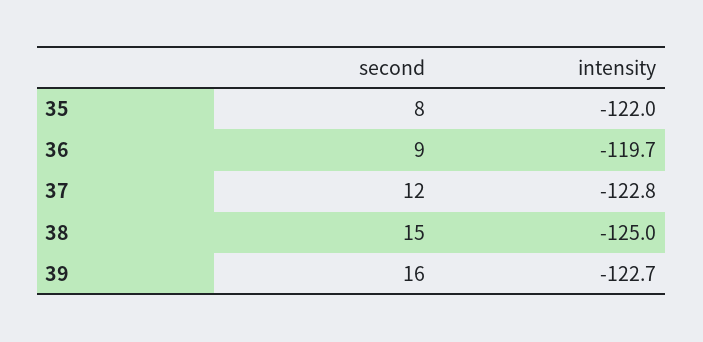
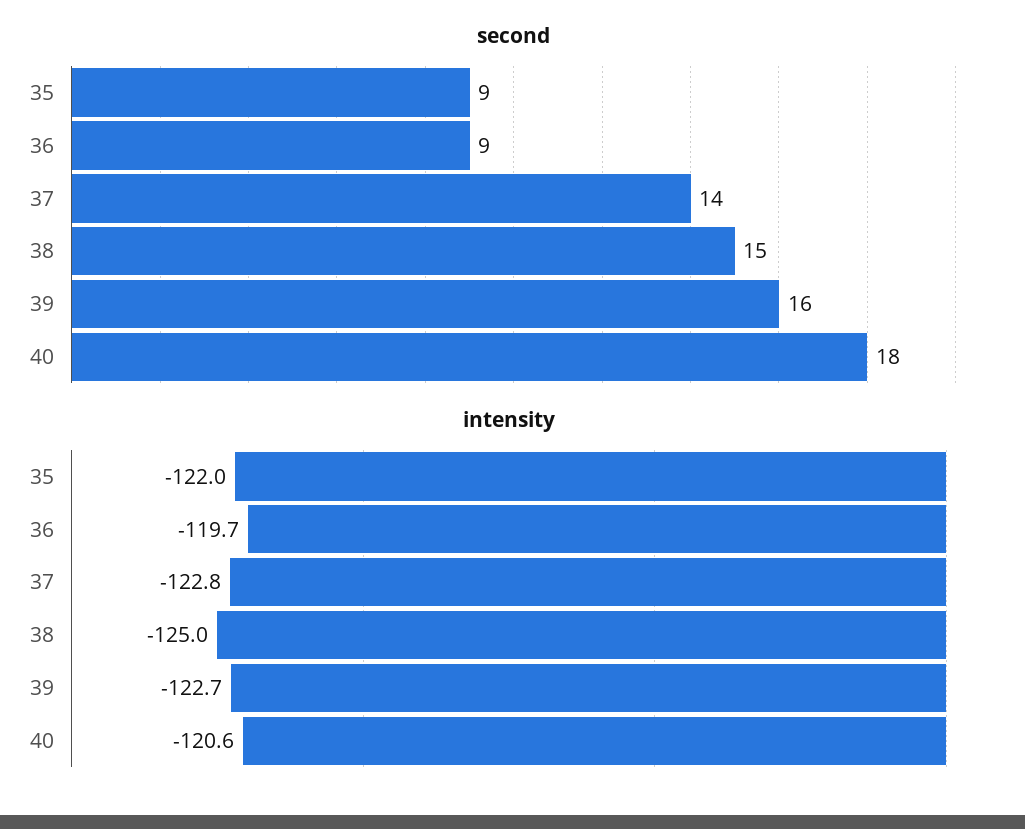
  {
    "second": {
-     "35": 8,
+     "35": 9,
      "36": 9,
-     "37": 12,
+     "37": 14,
      "38": 15,
-     "39": 16
+     "39": 16,
+     "40": 18
    },
    "intensity": {
      "35": -122,
      "36": -119.7,
      "37": -122.8,
      "38": -125,
-     "39": -122.7
+     "39": -122.7,
+     "40": -120.6
    }
  }

